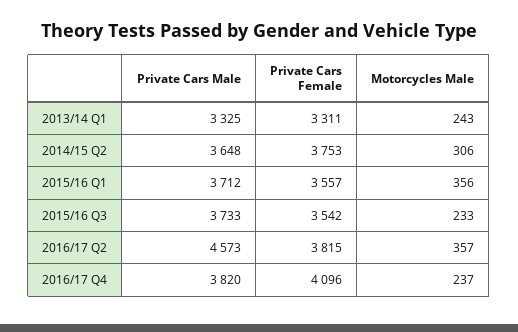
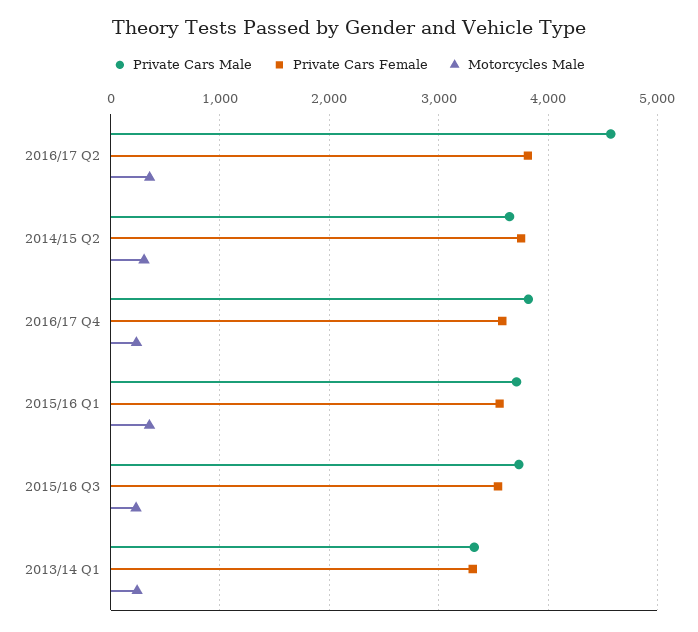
  {
    "Private Cars Male": {
      "2013/14 Q1": 3325,
      "2014/15 Q2": 3648,
      "2015/16 Q1": 3712,
      "2015/16 Q3": 3733,
      "2016/17 Q2": 4573,
      "2016/17 Q4": 3820
    },
    "Private Cars Female": {
      "2013/14 Q1": 3311,
      "2014/15 Q2": 3753,
      "2015/16 Q1": 3557,
      "2015/16 Q3": 3542,
      "2016/17 Q2": 3815,
-     "2016/17 Q4": 4096
+     "2016/17 Q4": 3600
    },
    "Motorcycles Male": {
      "2013/14 Q1": 243,
      "2014/15 Q2": 306,
      "2015/16 Q1": 356,
      "2015/16 Q3": 233,
      "2016/17 Q2": 357,
      "2016/17 Q4": 237
    }
  }

